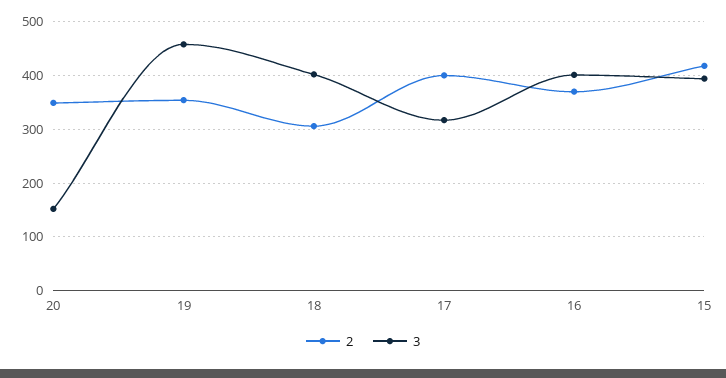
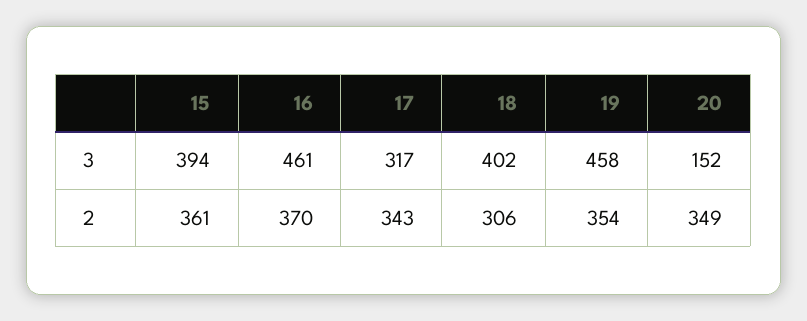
  {
    "2": {
      "20": 349,
      "19": 354,
      "18": 306,
-     "17": 400,
+     "17": 343,
      "16": 370,
-     "15": 420
+     "15": 361
    },
    "3": {
      "20": 152,
      "19": 458,
      "18": 402,
      "17": 317,
-     "16": 400,
+     "16": 461,
      "15": 394
    }
  }

